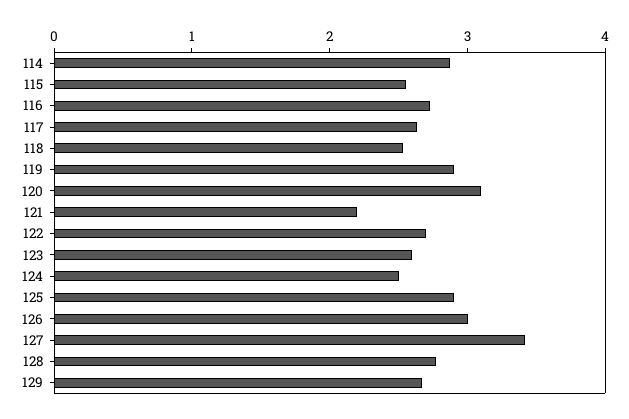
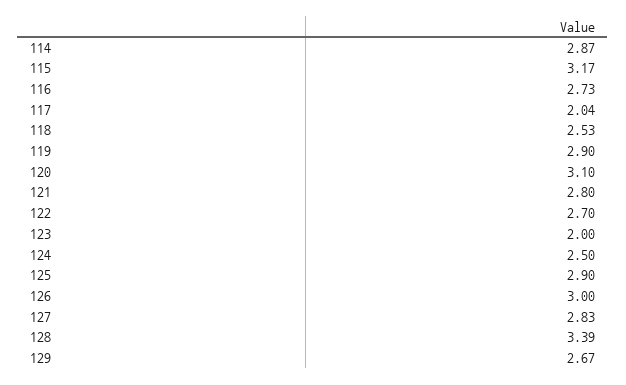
  {
    "114": 2.87,
-   "115": 2.6,
+   "115": 3.17,
    "116": 2.73,
-   "117": 2.6,
+   "117": 2.04,
    "118": 2.53,
    "119": 2.9,
    "120": 3.1,
-   "121": 2.2,
+   "121": 2.8,
    "122": 2.7,
-   "123": 2.6,
+   "123": 2,
    "124": 2.5,
    "125": 2.9,
    "126": 3,
-   "127": 3.4,
+   "127": 2.83,
-   "128": 2.8,
+   "128": 3.39,
    "129": 2.67
  }

